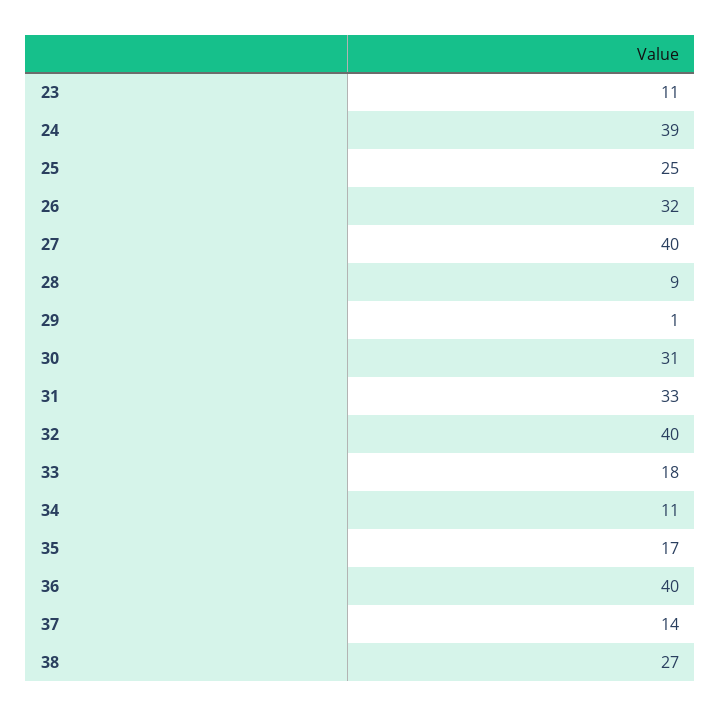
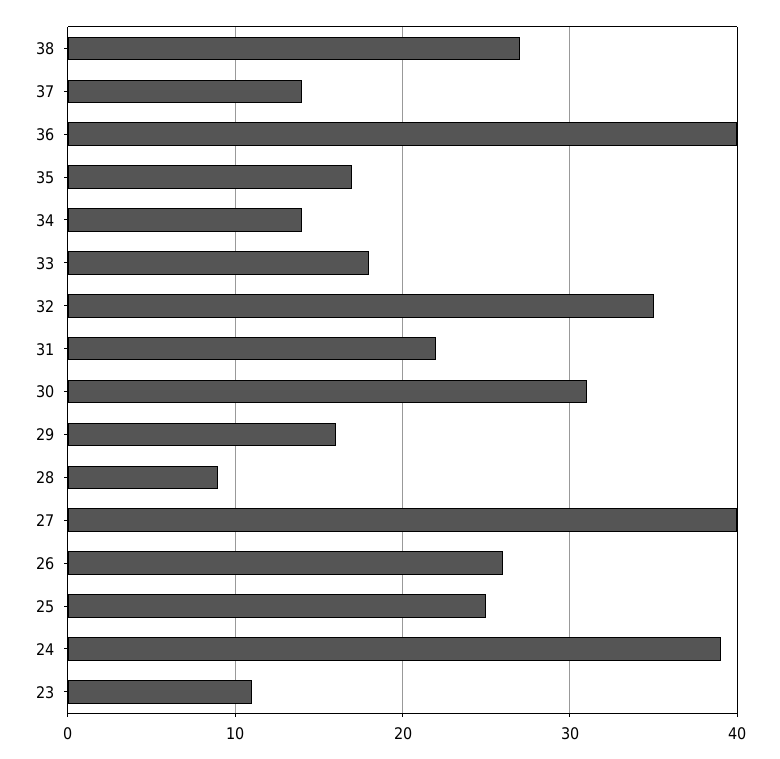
  {
    "23": 11,
    "24": 39,
    "25": 25,
-   "26": 32,
+   "26": 26,
    "27": 40,
    "28": 9,
-   "29": 1,
+   "29": 16,
    "30": 31,
-   "31": 33,
+   "31": 22,
-   "32": 40,
+   "32": 35,
    "33": 18,
-   "34": 11,
+   "34": 14,
    "35": 17,
    "36": 40,
    "37": 14,
    "38": 27
  }

